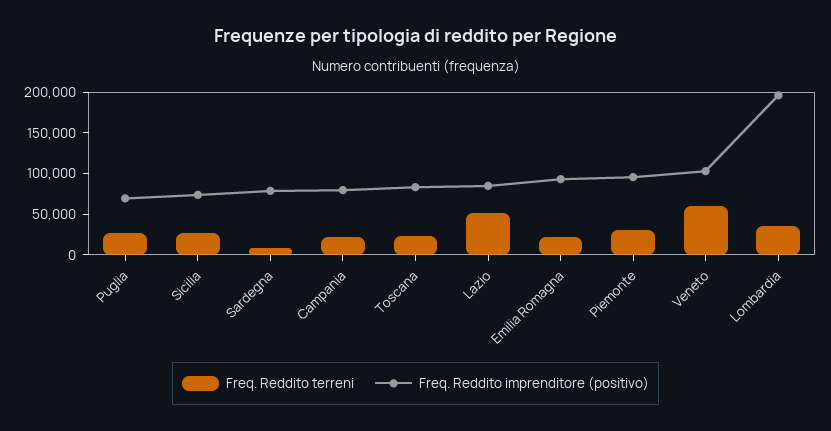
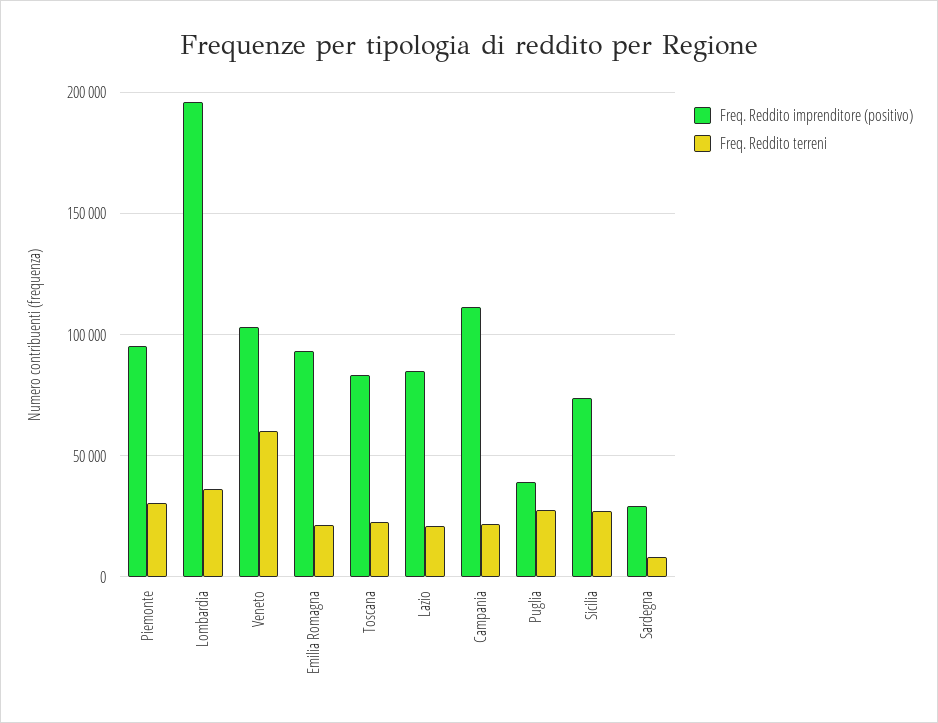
  {
    "Freq. Reddito terreni": {
      "Puglia": 25000,
      "Sicilia": 25000,
      "Sardegna": 10000,
      "Campania": 20000,
      "Toscana": 25000,
-     "Lazio": 50000,
+     "Lazio": 20000,
      "Emilia Romagna": 20000,
      "Piemonte": 30000,
      "Veneto": 60000,
      "Lombardia": 35000
    },
    "Freq. Reddito imprenditore (positivo)": {
-     "Puglia": 70000,
+     "Puglia": 40000,
      "Sicilia": 75000,
-     "Sardegna": 80000,
+     "Sardegna": 30000,
-     "Campania": 80000,
+     "Campania": 110000,
      "Toscana": 85000,
      "Lazio": 85000,
      "Emilia Romagna": 95000,
      "Piemonte": 95000,
      "Veneto": 105000,
      "Lombardia": 195000
    }
  }

